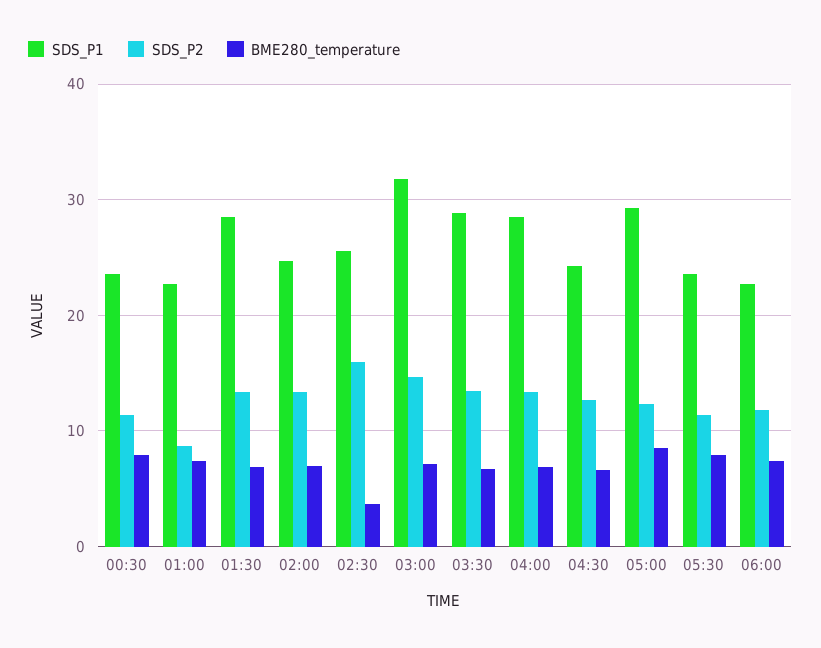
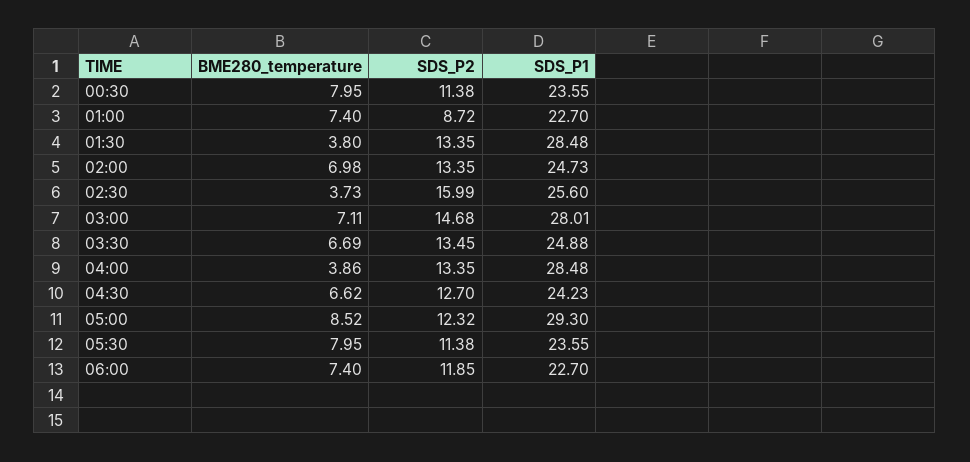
  {
    "SDS_P1": {
      "00:30": 23.55,
      "01:00": 22.7,
      "01:30": 28.48,
      "02:00": 24.73,
      "02:30": 25.6,
-     "03:00": 32,
+     "03:00": 28.01,
-     "03:30": 29,
+     "03:30": 24.88,
      "04:00": 28.48,
      "04:30": 24.23,
      "05:00": 29.3,
      "05:30": 23.55,
      "06:00": 22.7
    },
    "SDS_P2": {
      "00:30": 11.38,
      "01:00": 8.72,
      "01:30": 13.35,
      "02:00": 13.35,
      "02:30": 15.99,
      "03:00": 14.68,
      "03:30": 13.45,
      "04:00": 13.35,
      "04:30": 12.7,
      "05:00": 12.32,
      "05:30": 11.38,
      "06:00": 11.85
    },
    "BME280_temperature": {
      "00:30": 7.95,
      "01:00": 7.4,
-     "01:30": 7,
+     "01:30": 3.8,
      "02:00": 6.98,
      "02:30": 3.73,
      "03:00": 7.11,
      "03:30": 6.69,
-     "04:00": 7,
+     "04:00": 3.86,
      "04:30": 6.62,
      "05:00": 8.52,
      "05:30": 7.95,
      "06:00": 7.4
    }
  }

